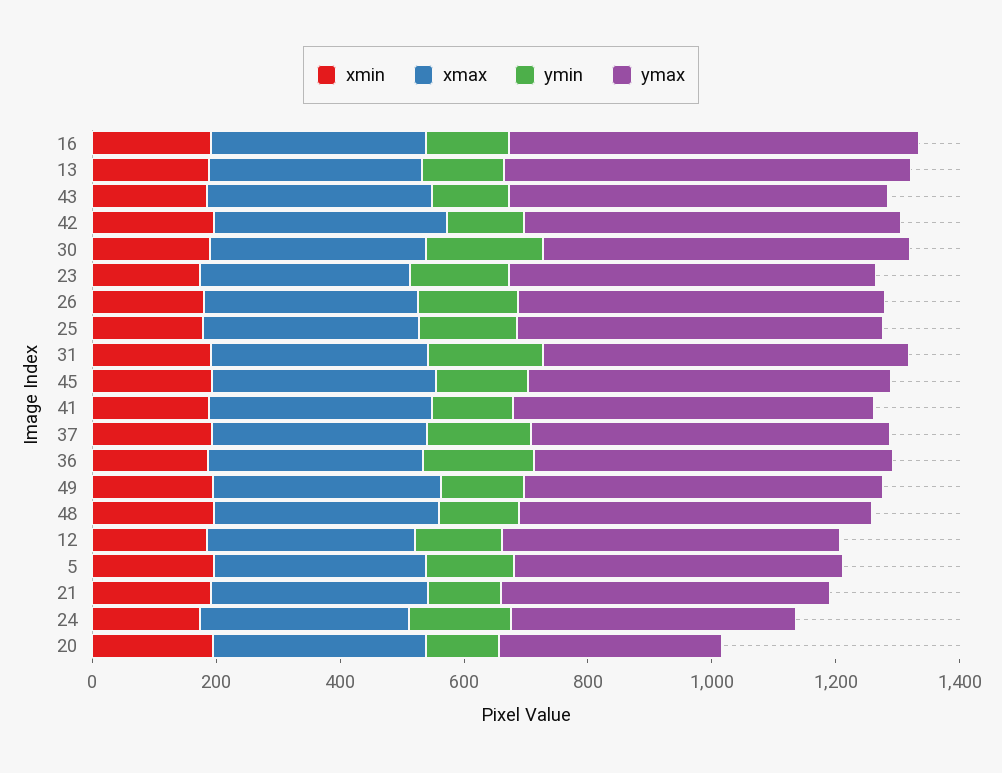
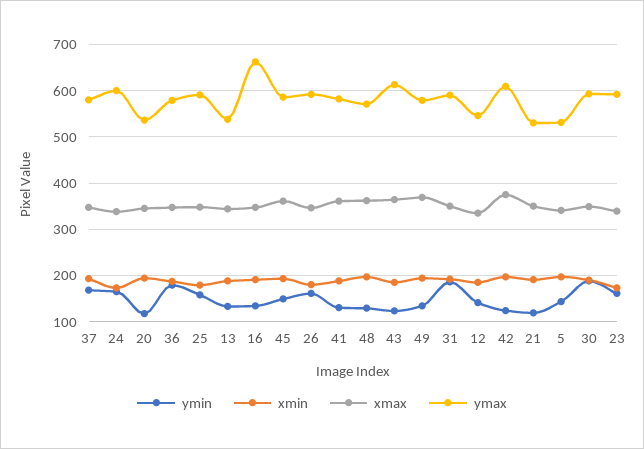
  {
    "xmin": {
      "16": 200,
      "13": 180,
      "43": 180,
      "42": 200,
      "30": 200,
      "23": 180,
      "26": 180,
      "25": 180,
      "31": 200,
      "45": 200,
      "41": 180,
      "37": 200,
      "36": 180,
      "49": 200,
      "48": 200,
      "12": 180,
      "5": 200,
      "21": 200,
      "24": 180,
      "20": 200
    },
    "xmax": {
      "16": 340,
      "13": 340,
      "43": 360,
      "42": 380,
      "30": 340,
      "23": 340,
      "26": 340,
      "25": 340,
      "31": 360,
      "45": 360,
      "41": 360,
      "37": 340,
      "36": 340,
      "49": 360,
      "48": 360,
      "12": 340,
      "5": 340,
      "21": 360,
      "24": 340,
      "20": 340
    },
    "ymin": {
      "16": 140,
      "13": 140,
      "43": 120,
      "42": 120,
      "30": 180,
      "23": 160,
      "26": 160,
      "25": 160,
      "31": 180,
      "45": 140,
      "41": 140,
      "37": 160,
      "36": 180,
      "49": 140,
      "48": 120,
      "12": 140,
      "5": 140,
      "21": 120,
      "24": 160,
      "20": 120
    },
    "ymax": {
      "16": 660,
-     "13": 650,
+     "13": 540,
      "43": 620,
      "42": 600,
      "30": 600,
      "23": 600,
      "26": 600,
      "25": 600,
      "31": 600,
      "45": 580,
      "41": 580,
      "37": 580,
      "36": 580,
      "49": 580,
      "48": 580,
      "12": 540,
      "5": 540,
      "21": 540,
-     "24": 450,
+     "24": 600,
-     "20": 350
+     "20": 540
    }
  }

